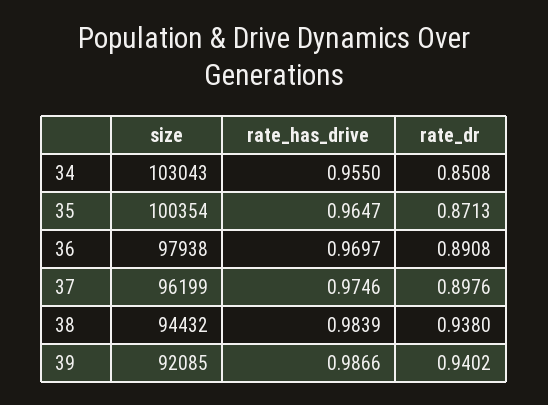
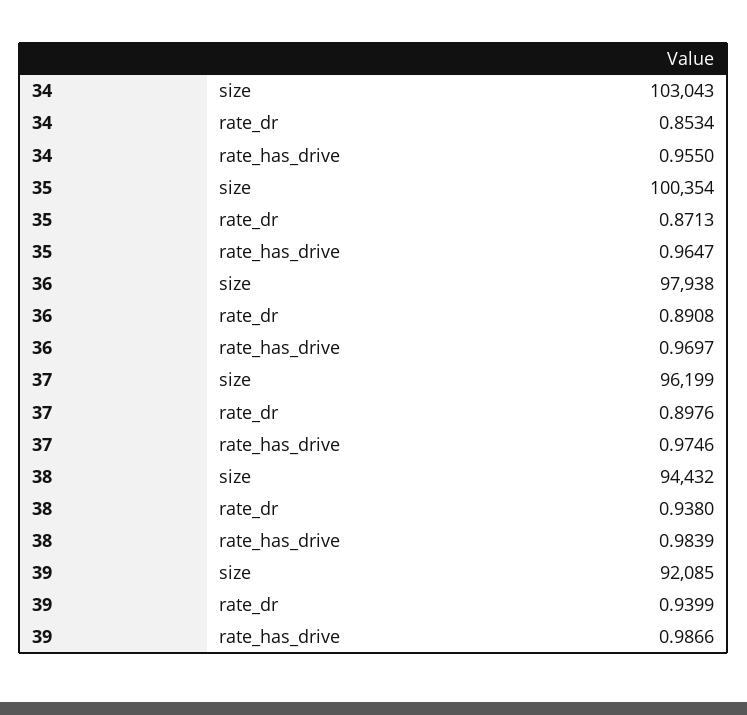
  {
    "size": {
      "34": 103043,
      "35": 100354,
      "36": 97938,
      "37": 96199,
      "38": 94432,
      "39": 92085
    },
    "rate_has_drive": {
      "34": 0.955,
      "35": 0.9647,
      "36": 0.9697,
      "37": 0.9746,
      "38": 0.9839,
      "39": 0.9866
    },
    "rate_dr": {
-     "34": 0.8508,
+     "34": 0.8534,
      "35": 0.8713,
      "36": 0.8908,
      "37": 0.8976,
      "38": 0.938,
-     "39": 0.9402
+     "39": 0.9399
    }
  }

